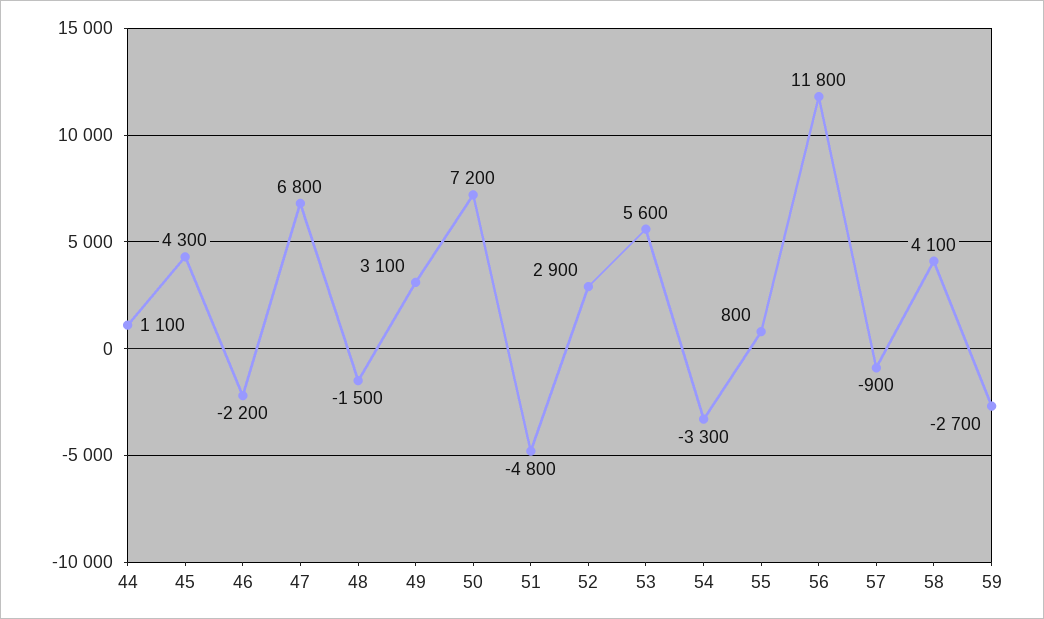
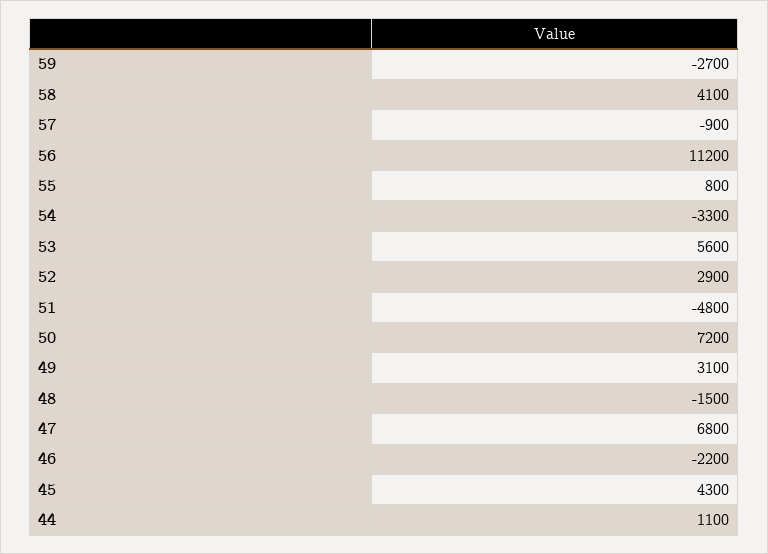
  {
    "44": 1100,
    "45": 4300,
    "46": -2200,
    "47": 6800,
    "48": -1500,
    "49": 3100,
    "50": 7200,
    "51": -4800,
    "52": 2900,
    "53": 5600,
    "54": -3300,
    "55": 800,
-   "56": 11800,
+   "56": 11200,
    "57": -900,
    "58": 4100,
    "59": -2700
  }

